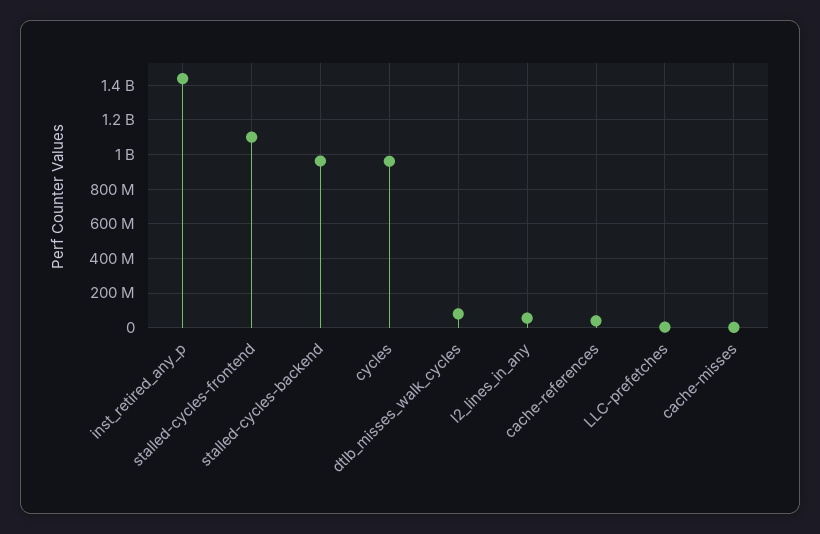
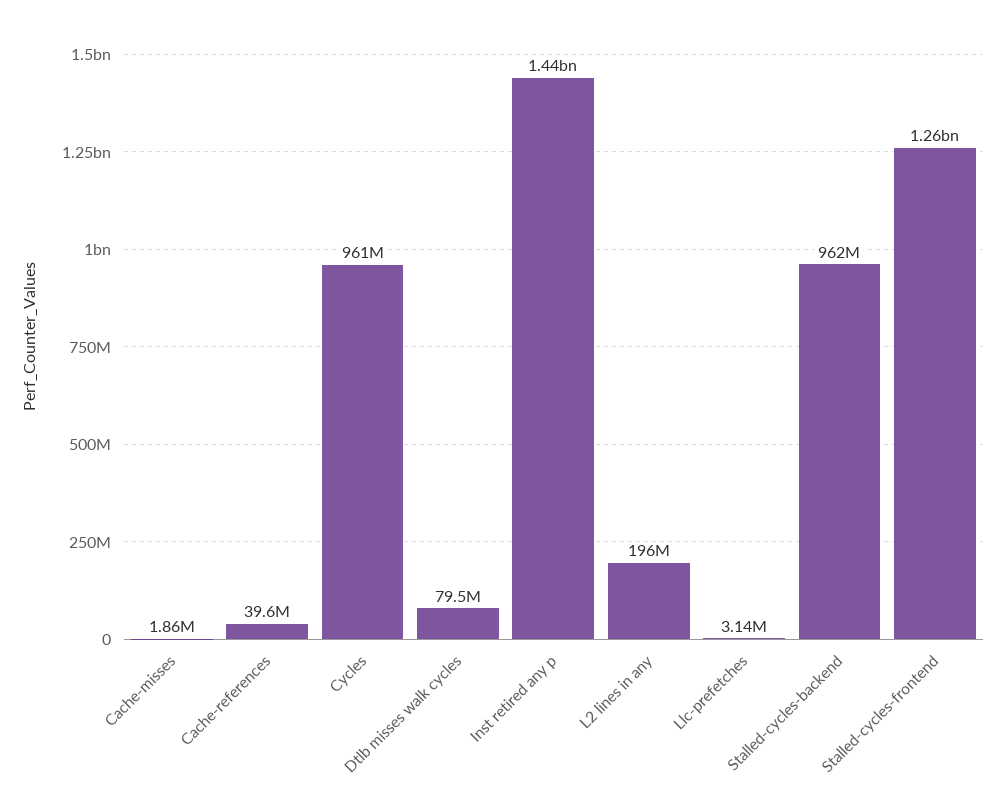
  {
    "inst_retired_any_p": 1440000000,
-   "stalled-cycles-frontend": 1100000000,
+   "stalled-cycles-frontend": 1260000000,
    "stalled-cycles-backend": 962000000,
    "cycles": 961000000,
    "dtlb_misses_walk_cycles": 79500000,
-   "l2_lines_in_any": 50000000,
+   "l2_lines_in_any": 196000000,
    "cache-references": 39600000,
    "LLC-prefetches": 3140000,
    "cache-misses": 1860000
  }

